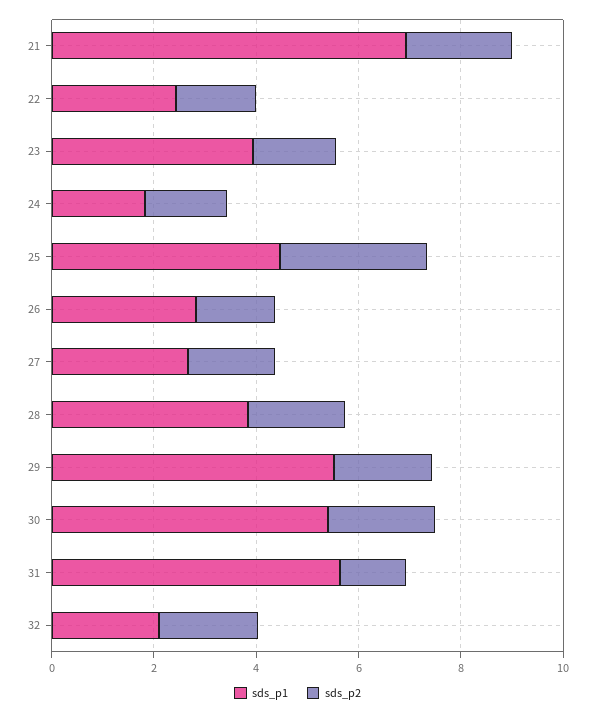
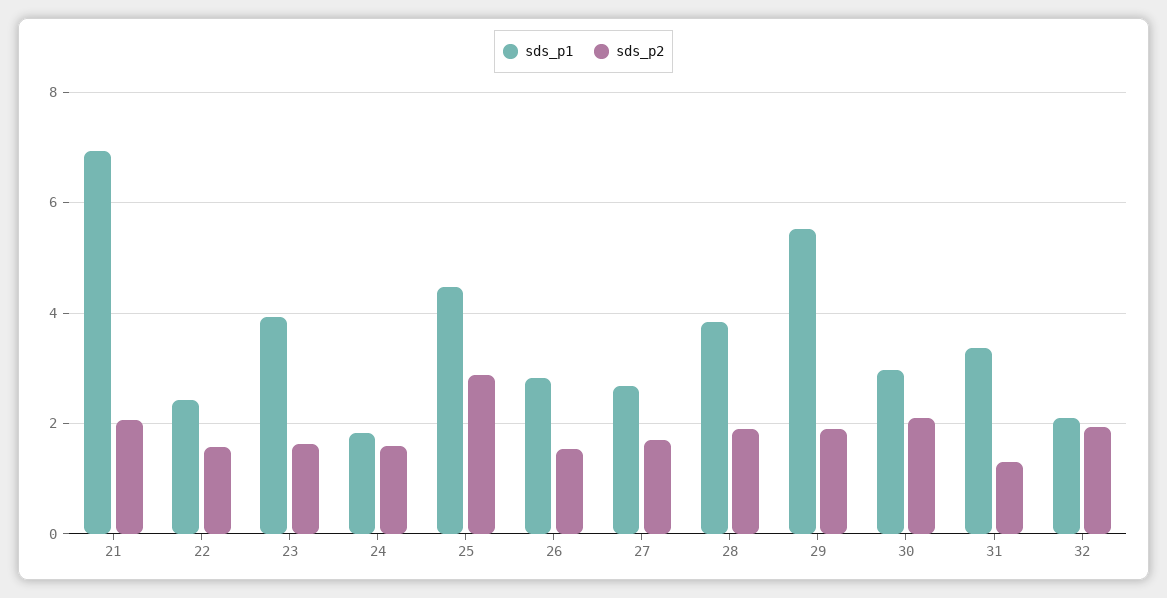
  {
    "sds_p1": {
      "21": 7,
      "22": 2.4,
      "23": 4,
      "24": 1.8,
      "25": 4.4,
      "26": 2.8,
      "27": 2.6,
      "28": 3.8,
      "29": 5.6,
-     "30": 5.5,
+     "30": 3,
-     "31": 5.5,
+     "31": 3.4,
      "32": 2.2
    },
    "sds_p2": {
      "21": 2,
      "22": 1.6,
      "23": 1.6,
      "24": 1.6,
      "25": 2.8,
      "26": 1.6,
      "27": 1.8,
      "28": 2,
      "29": 2,
      "30": 2.2,
      "31": 1.4,
      "32": 2
    }
  }

